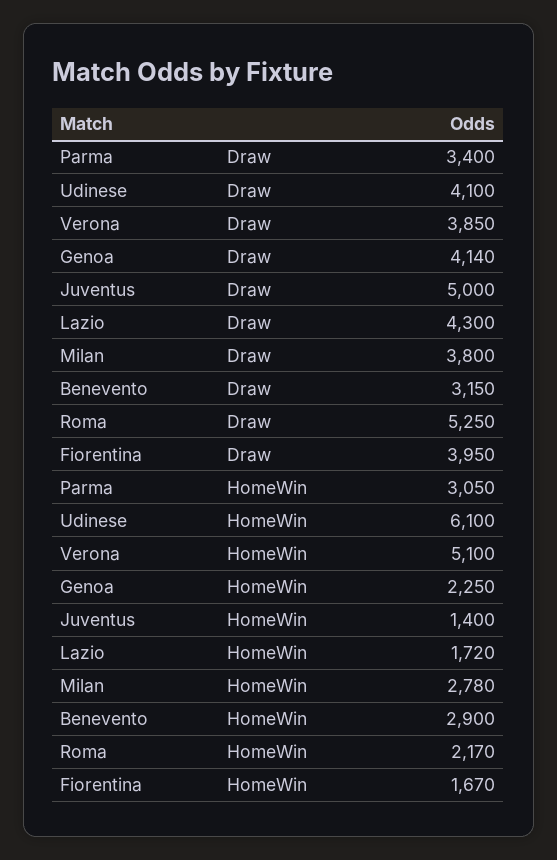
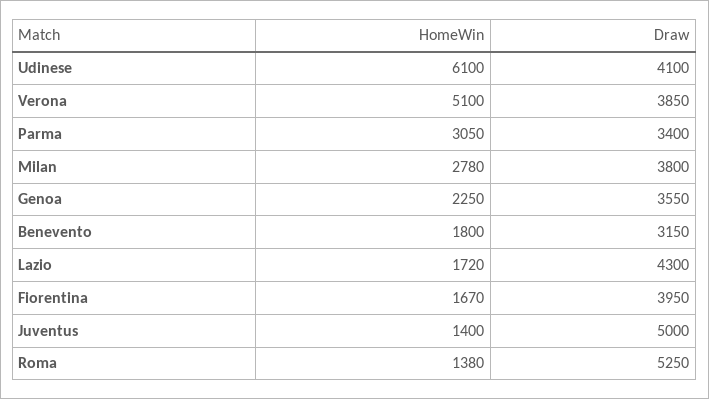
  {
    "Parma": {
      "Draw": 3400,
      "HomeWin": 3050
    },
    "Udinese": {
      "Draw": 4100,
      "HomeWin": 6100
    },
    "Verona": {
      "Draw": 3850,
      "HomeWin": 5100
    },
    "Genoa": {
-     "Draw": 4140,
+     "Draw": 3550,
      "HomeWin": 2250
    },
    "Juventus": {
      "Draw": 5000,
      "HomeWin": 1400
    },
    "Lazio": {
      "Draw": 4300,
      "HomeWin": 1720
    },
    "Milan": {
      "Draw": 3800,
      "HomeWin": 2780
    },
    "Benevento": {
      "Draw": 3150,
-     "HomeWin": 2900
+     "HomeWin": 1800
    },
    "Roma": {
      "Draw": 5250,
-     "HomeWin": 2170
+     "HomeWin": 1380
    },
    "Fiorentina": {
      "Draw": 3950,
      "HomeWin": 1670
    }
  }

